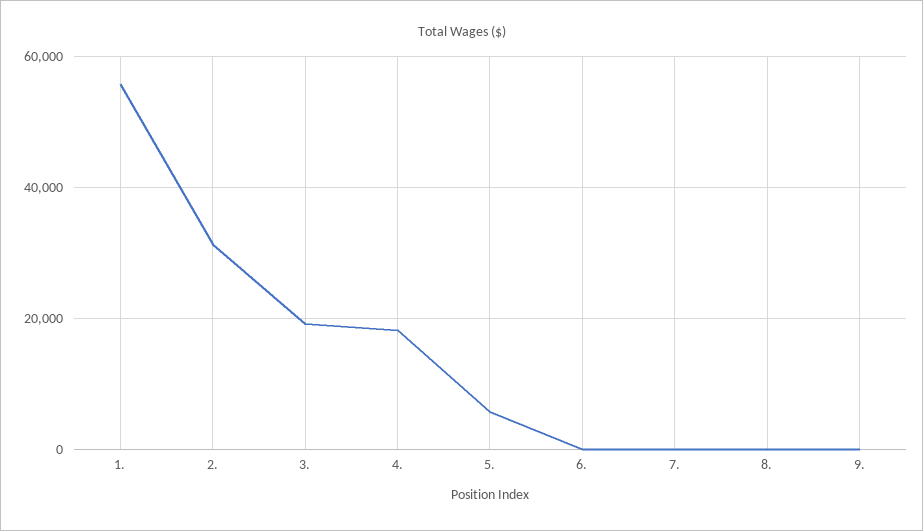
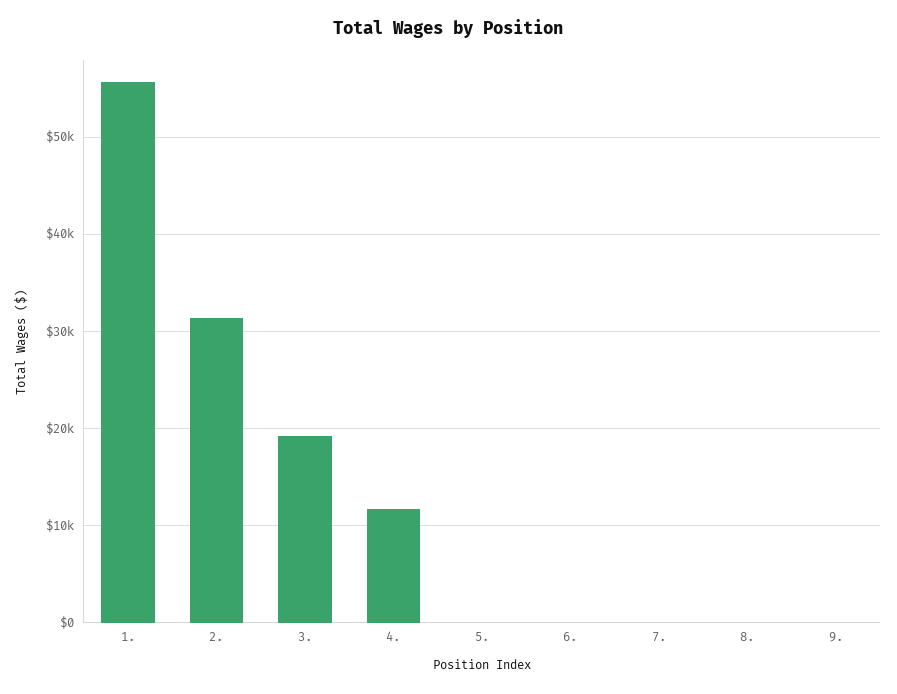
  {
    "1.": 56000,
    "2.": 31000,
    "3.": 19000,
-   "4.": 18000,
+   "4.": 12000,
-   "5.": 6000,
+   "5.": 0,
    "6.": 0,
    "7.": 0,
    "8.": 0,
    "9.": 0
  }

